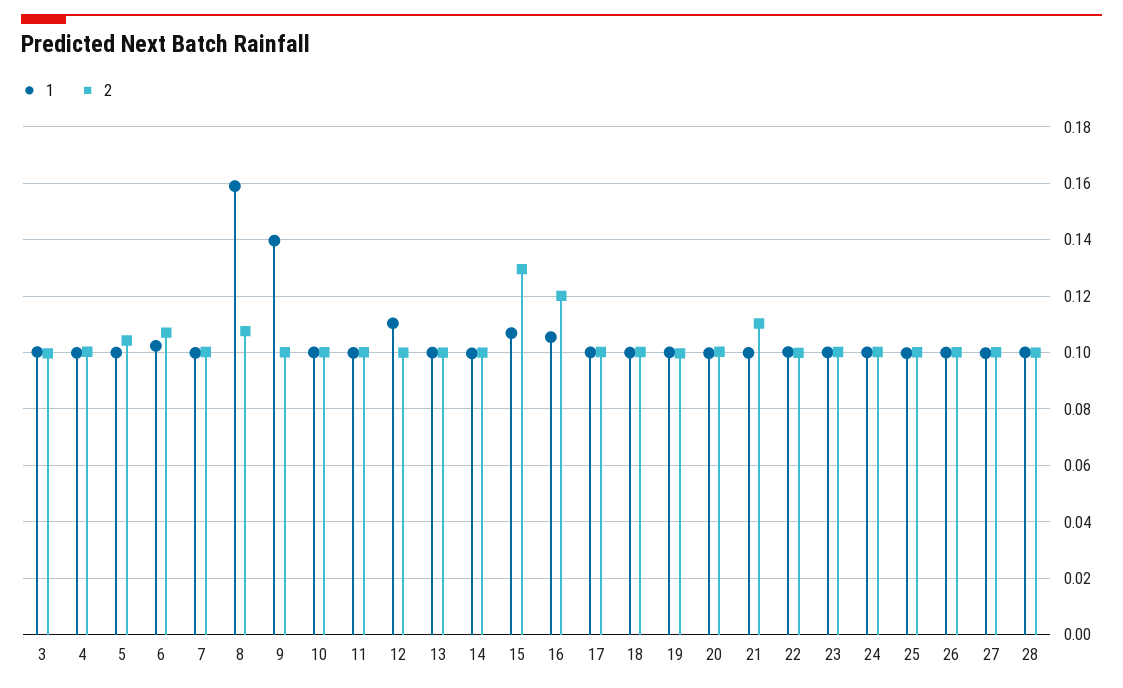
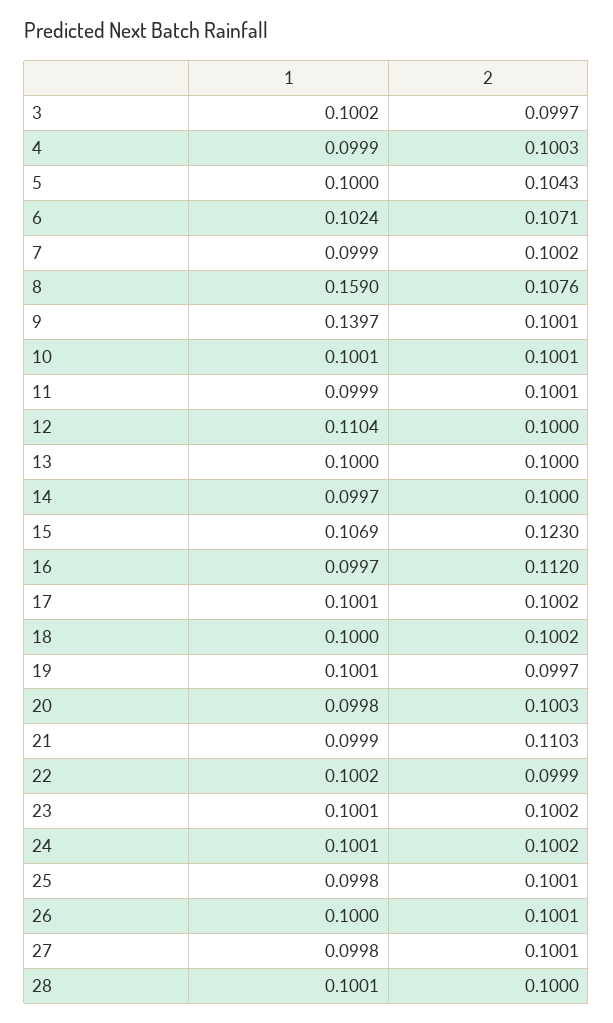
  {
    "1": {
      "3": 0.1002,
      "4": 0.0999,
      "5": 0.1,
      "6": 0.1024,
      "7": 0.0999,
      "8": 0.159,
      "9": 0.1397,
      "10": 0.1001,
      "11": 0.0999,
      "12": 0.1104,
      "13": 0.1,
      "14": 0.0997,
      "15": 0.1069,
-     "16": 0.105,
+     "16": 0.0997,
      "17": 0.1001,
      "18": 0.1,
      "19": 0.1001,
      "20": 0.0998,
      "21": 0.0999,
      "22": 0.1002,
      "23": 0.1001,
      "24": 0.1001,
      "25": 0.0998,
      "26": 0.1,
      "27": 0.0998,
      "28": 0.1001
    },
    "2": {
      "3": 0.0997,
      "4": 0.1003,
      "5": 0.1043,
      "6": 0.1071,
      "7": 0.1002,
      "8": 0.1076,
      "9": 0.1001,
      "10": 0.1001,
      "11": 0.1001,
      "12": 0.1,
      "13": 0.1,
      "14": 0.1,
-     "15": 0.13,
+     "15": 0.123,
-     "16": 0.12,
+     "16": 0.112,
      "17": 0.1002,
      "18": 0.1002,
      "19": 0.0997,
      "20": 0.1003,
      "21": 0.1103,
      "22": 0.0999,
      "23": 0.1002,
      "24": 0.1002,
      "25": 0.1001,
      "26": 0.1001,
      "27": 0.1001,
      "28": 0.1
    }
  }

